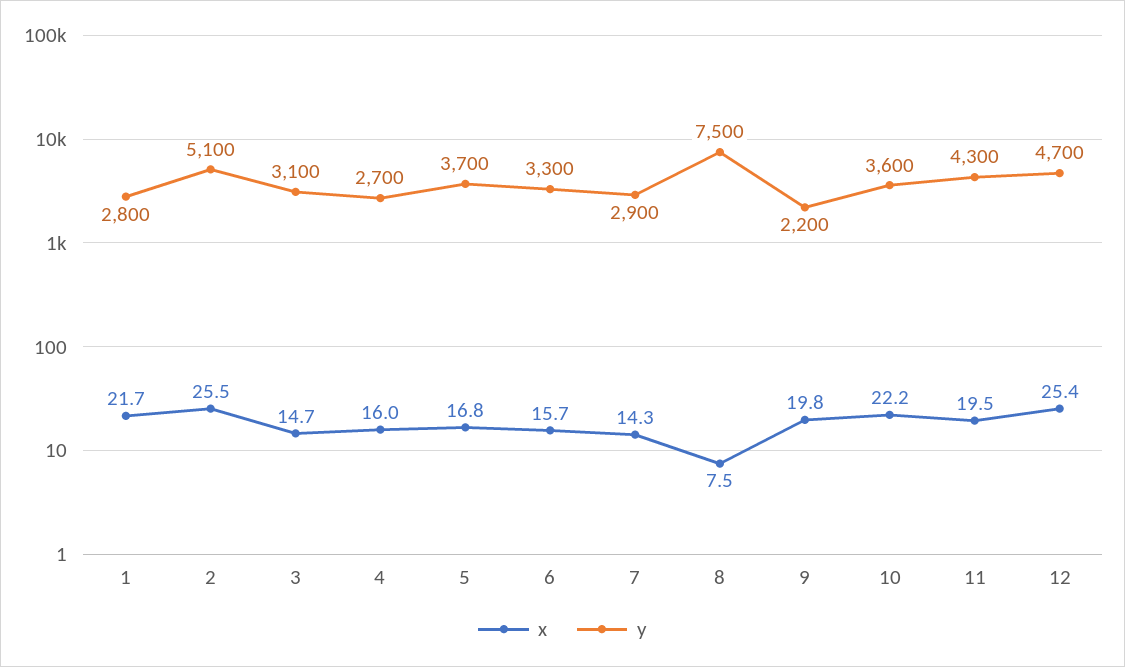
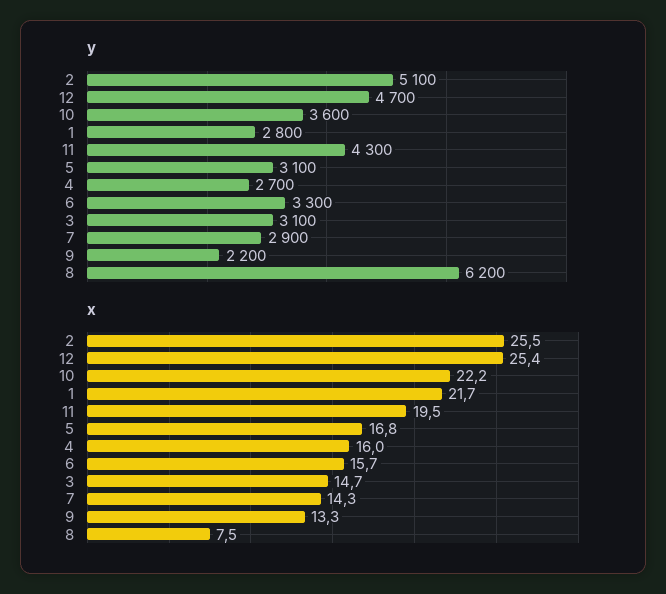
  {
    "x": {
      "1": 21.7,
      "2": 25.5,
      "3": 14.7,
      "4": 16,
      "5": 16.8,
      "6": 15.7,
      "7": 14.3,
      "8": 7.5,
-     "9": 19.8,
+     "9": 13.3,
      "10": 22.2,
      "11": 19.5,
      "12": 25.4
    },
    "y": {
      "1": 2800,
      "2": 5100,
      "3": 3100,
      "4": 2700,
-     "5": 3700,
+     "5": 3100,
      "6": 3300,
      "7": 2900,
-     "8": 7500,
+     "8": 6200,
      "9": 2200,
      "10": 3600,
      "11": 4300,
      "12": 4700
    }
  }

